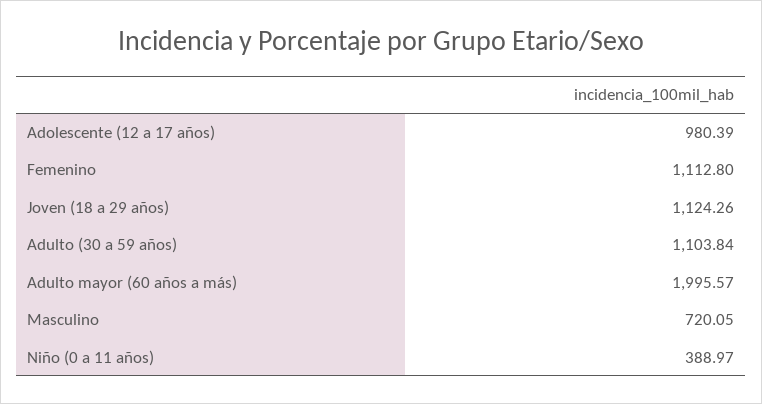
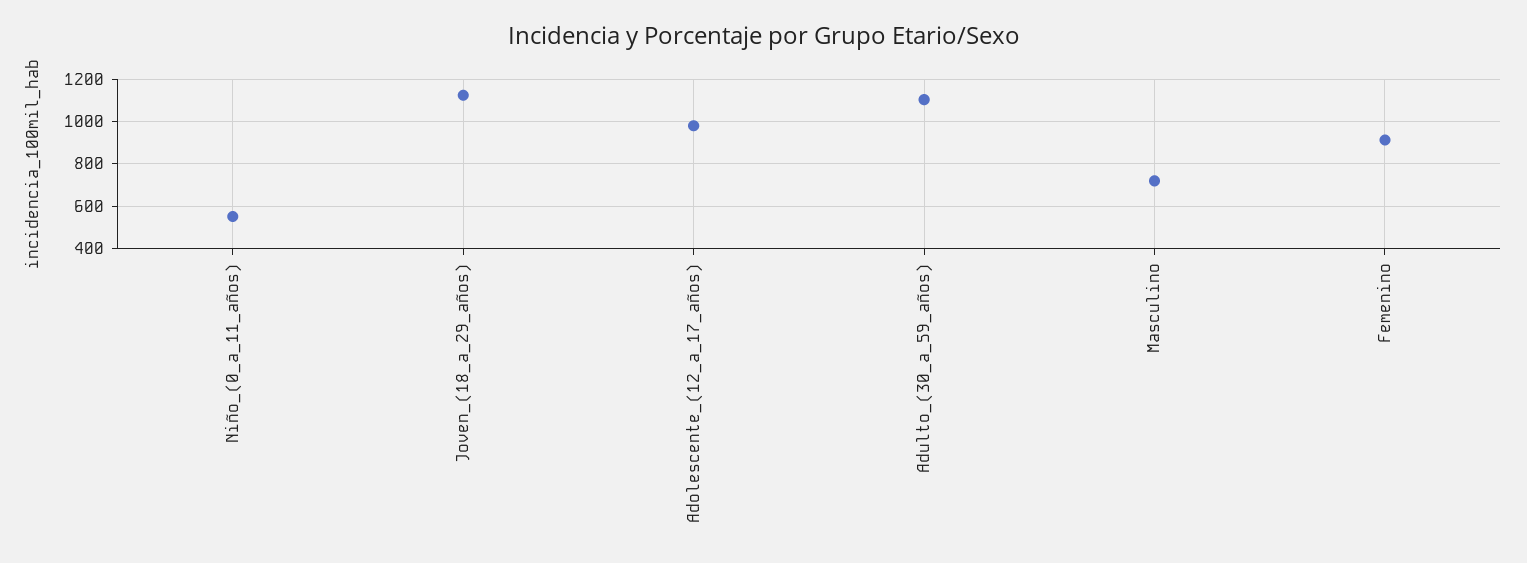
  {
    "Adolescente (12 a 17 años)": 980.39,
-   "Femenino": 1112.8,
+   "Femenino": 900,
    "Joven (18 a 29 años)": 1124.26,
    "Adulto (30 a 59 años)": 1103.84,
-   "Adulto mayor (60 años a más)": 1995.57,
    "Masculino": 720.05,
-   "Niño (0 a 11 años)": 388.97
+   "Niño (0 a 11 años)": 550
  }

